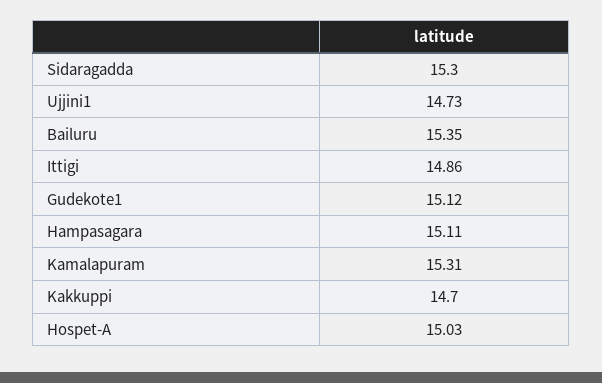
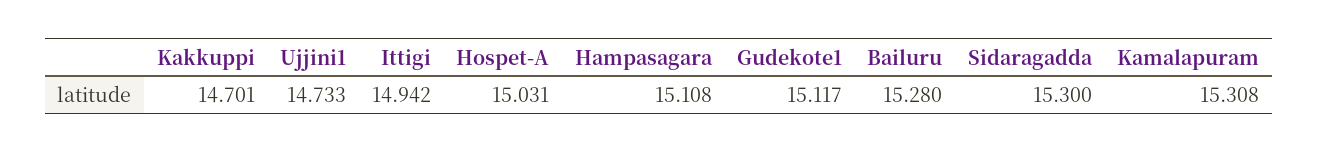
  {
    "Sidaragadda": 15.3,
    "Ujjini1": 14.733,
-   "Bailuru": 15.35,
+   "Bailuru": 15.28,
-   "Ittigi": 14.86,
+   "Ittigi": 14.942,
    "Gudekote1": 15.117,
    "Hampasagara": 15.108,
    "Kamalapuram": 15.308,
    "Kakkuppi": 14.701,
    "Hospet-A": 15.031
  }

